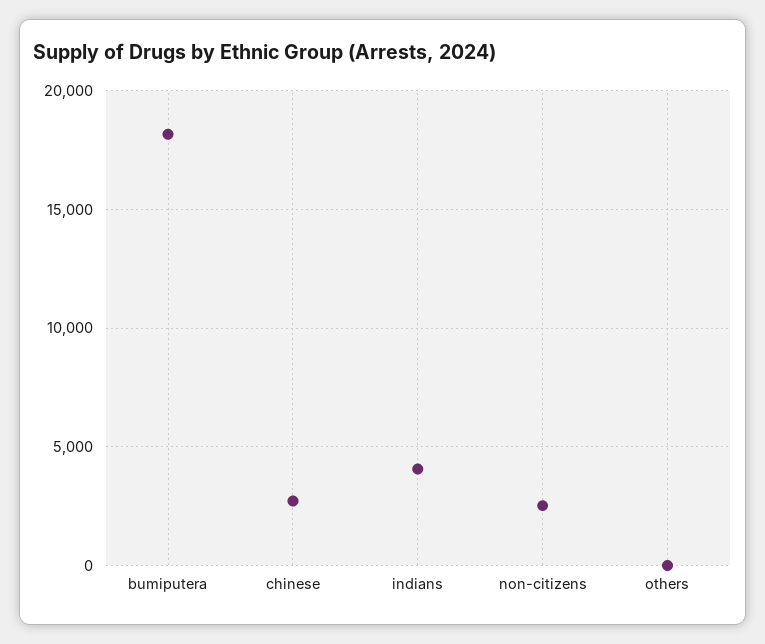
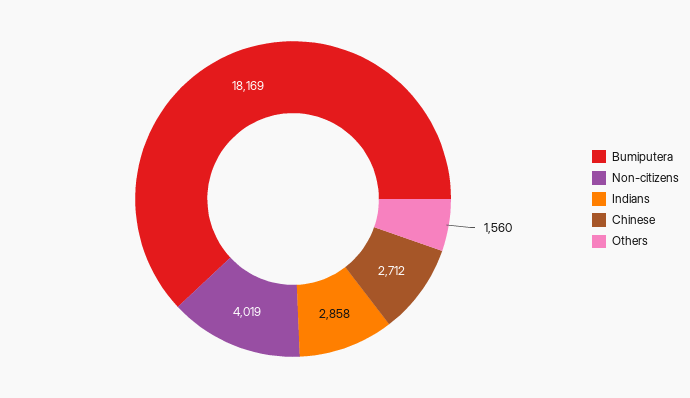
  {
    "bumiputera": 18169,
    "chinese": 2712,
-   "indians": 4000,
+   "indians": 2858,
-   "non-citizens": 2500,
+   "non-citizens": 4019,
-   "others": 0
+   "others": 1560
  }

